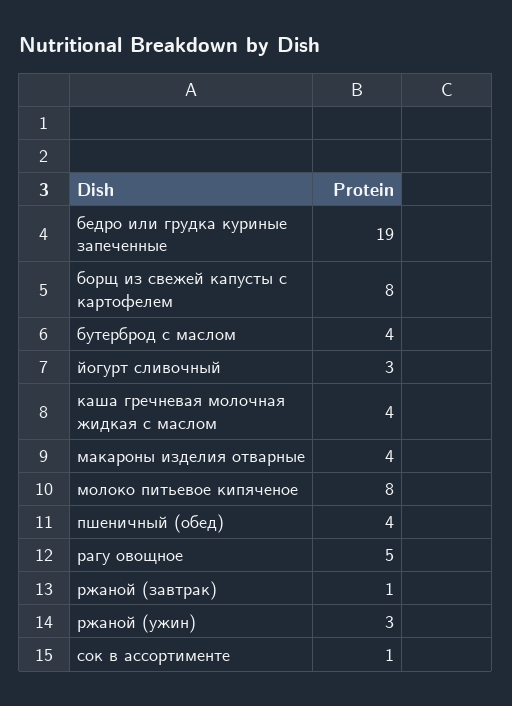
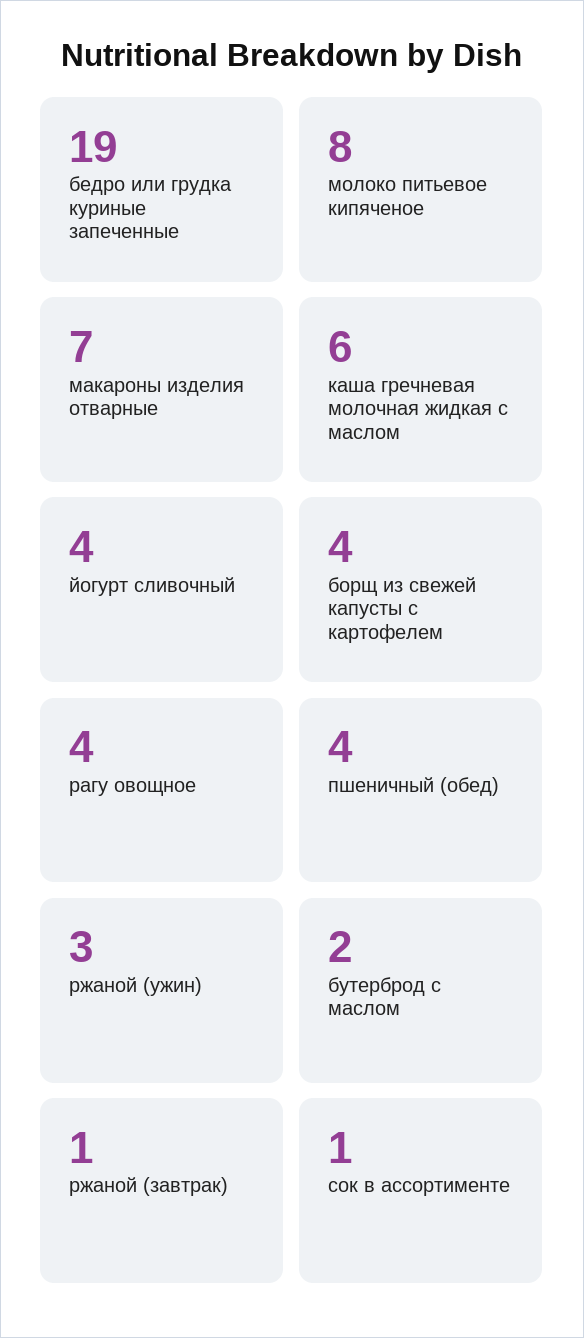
  {
    "бедро или грудка куриные запеченные": 19,
-   "борщ из свежей капусты с картофелем": 8,
+   "борщ из свежей капусты с картофелем": 4,
-   "бутерброд с маслом": 4,
+   "бутерброд с маслом": 2,
-   "йогурт сливочный": 3,
+   "йогурт сливочный": 4,
-   "каша гречневая молочная жидкая с маслом": 4,
+   "каша гречневая молочная жидкая с маслом": 6,
-   "макароны изделия отварные": 4,
+   "макароны изделия отварные": 7,
    "молоко питьевое кипяченое": 8,
    "пшеничный (обед)": 4,
-   "рагу овощное": 5,
+   "рагу овощное": 4,
    "ржаной (завтрак)": 1,
    "ржаной (ужин)": 3,
    "сок в ассортименте": 1
  }

